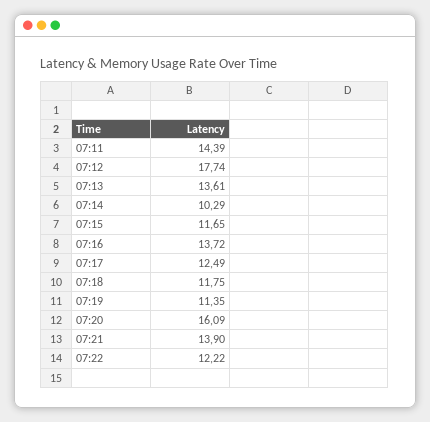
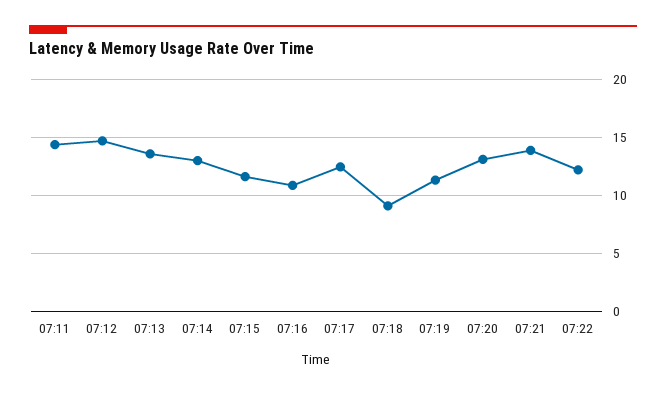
  {
    "07:11": 14.39,
-   "07:12": 17.74,
+   "07:12": 15,
    "07:13": 13.61,
-   "07:14": 10.29,
+   "07:14": 13,
    "07:15": 11.65,
-   "07:16": 13.72,
+   "07:16": 11,
    "07:17": 12.49,
-   "07:18": 11.75,
+   "07:18": 9,
    "07:19": 11.35,
-   "07:20": 16.09,
+   "07:20": 13,
    "07:21": 13.9,
    "07:22": 12.22
  }

